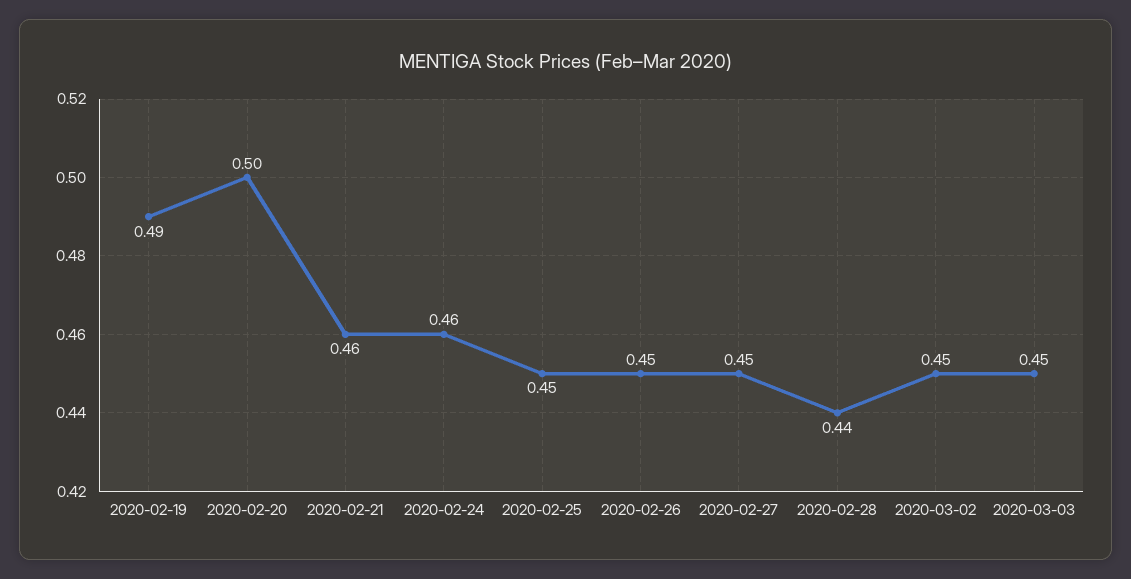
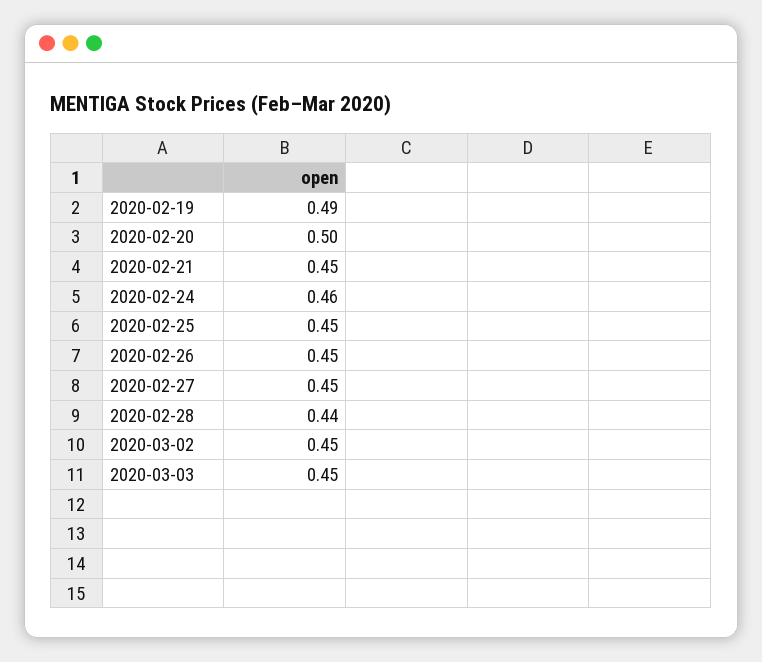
  {
    "2020-02-19": 0.49,
    "2020-02-20": 0.5,
-   "2020-02-21": 0.46,
+   "2020-02-21": 0.45,
    "2020-02-24": 0.46,
    "2020-02-25": 0.45,
    "2020-02-26": 0.45,
    "2020-02-27": 0.45,
    "2020-02-28": 0.44,
    "2020-03-02": 0.45,
    "2020-03-03": 0.45
  }

